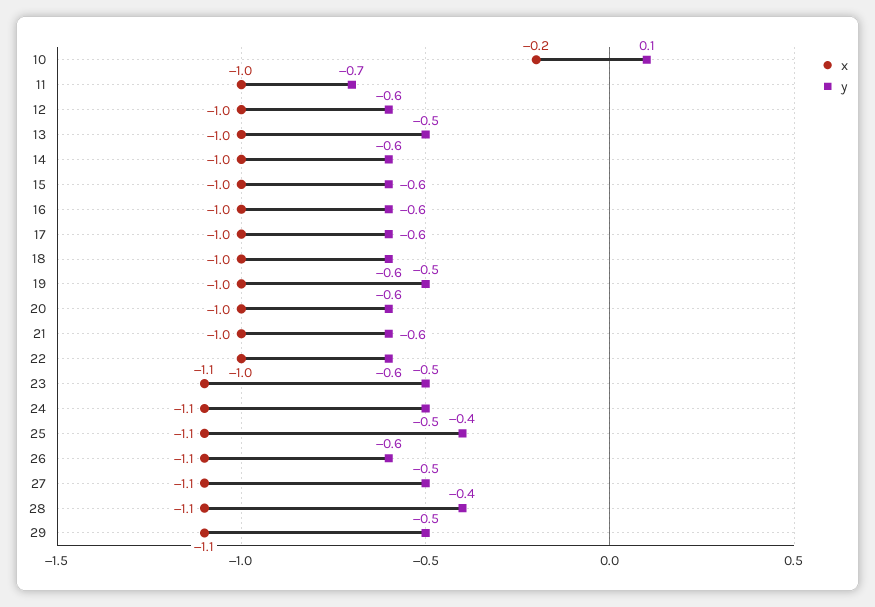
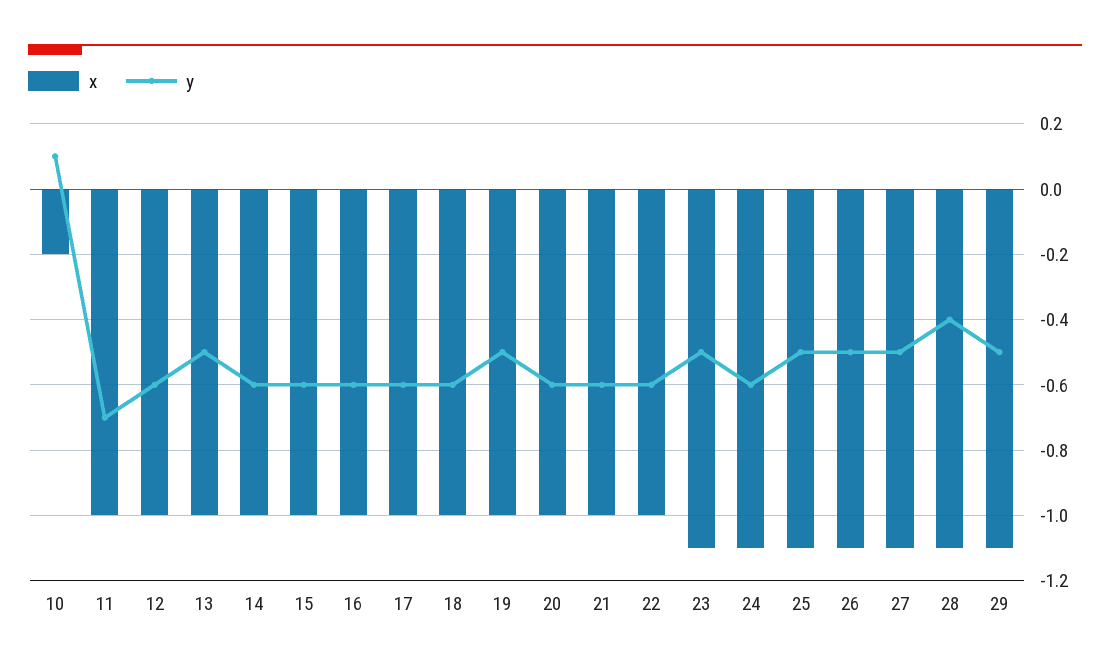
  {
    "x": {
      "10": -0.2,
      "11": -1,
      "12": -1,
      "13": -1,
      "14": -1,
      "15": -1,
      "16": -1,
      "17": -1,
      "18": -1,
      "19": -1,
      "20": -1,
      "21": -1,
      "22": -1,
      "23": -1.1,
      "24": -1.1,
      "25": -1.1,
      "26": -1.1,
      "27": -1.1,
      "28": -1.1,
      "29": -1.1
    },
    "y": {
      "10": 0.1,
      "11": -0.7,
      "12": -0.6,
      "13": -0.5,
      "14": -0.6,
      "15": -0.6,
      "16": -0.6,
      "17": -0.6,
      "18": -0.6,
      "19": -0.5,
      "20": -0.6,
      "21": -0.6,
      "22": -0.6,
      "23": -0.5,
-     "24": -0.5,
+     "24": -0.6,
-     "25": -0.4,
+     "25": -0.5,
-     "26": -0.6,
+     "26": -0.5,
      "27": -0.5,
      "28": -0.4,
      "29": -0.5
    }
  }

